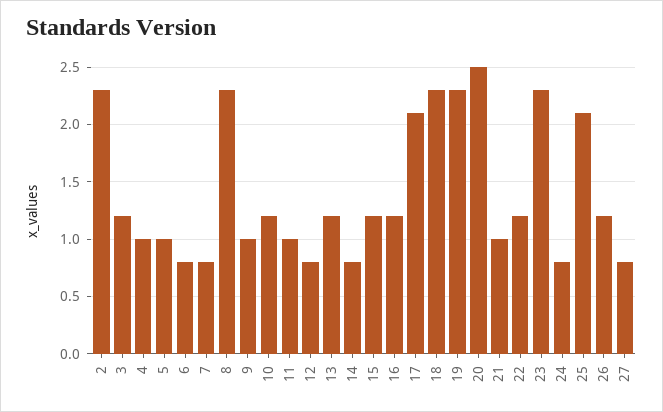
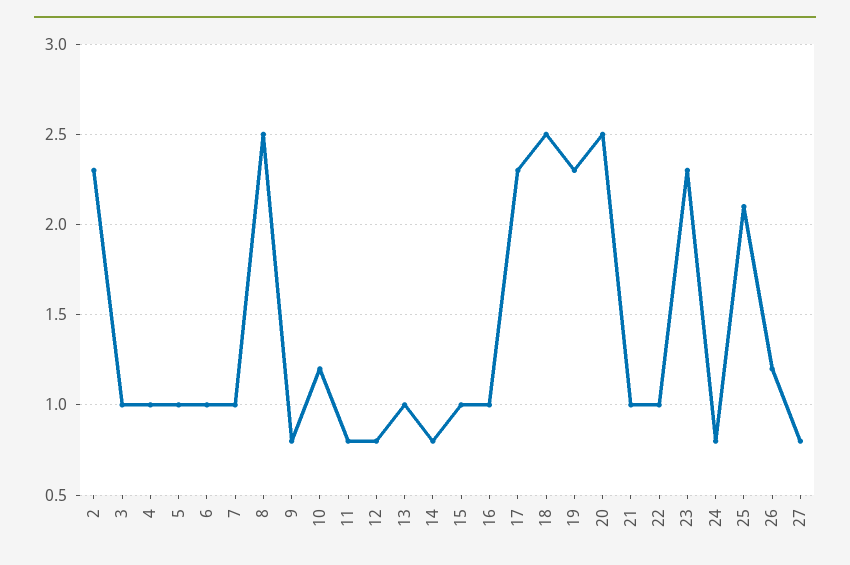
  {
    "2": 2.3,
-   "3": 1.2,
+   "3": 1,
    "4": 1,
    "5": 1,
-   "6": 0.8,
+   "6": 1,
-   "7": 0.8,
+   "7": 1,
-   "8": 2.3,
+   "8": 2.5,
-   "9": 1,
+   "9": 0.8,
    "10": 1.2,
-   "11": 1,
+   "11": 0.8,
    "12": 0.8,
-   "13": 1.2,
+   "13": 1,
    "14": 0.8,
-   "15": 1.2,
+   "15": 1,
-   "16": 1.2,
+   "16": 1,
-   "17": 2.1,
+   "17": 2.3,
-   "18": 2.3,
+   "18": 2.5,
    "19": 2.3,
    "20": 2.5,
    "21": 1,
-   "22": 1.2,
+   "22": 1,
    "23": 2.3,
    "24": 0.8,
    "25": 2.1,
    "26": 1.2,
    "27": 0.8
  }

